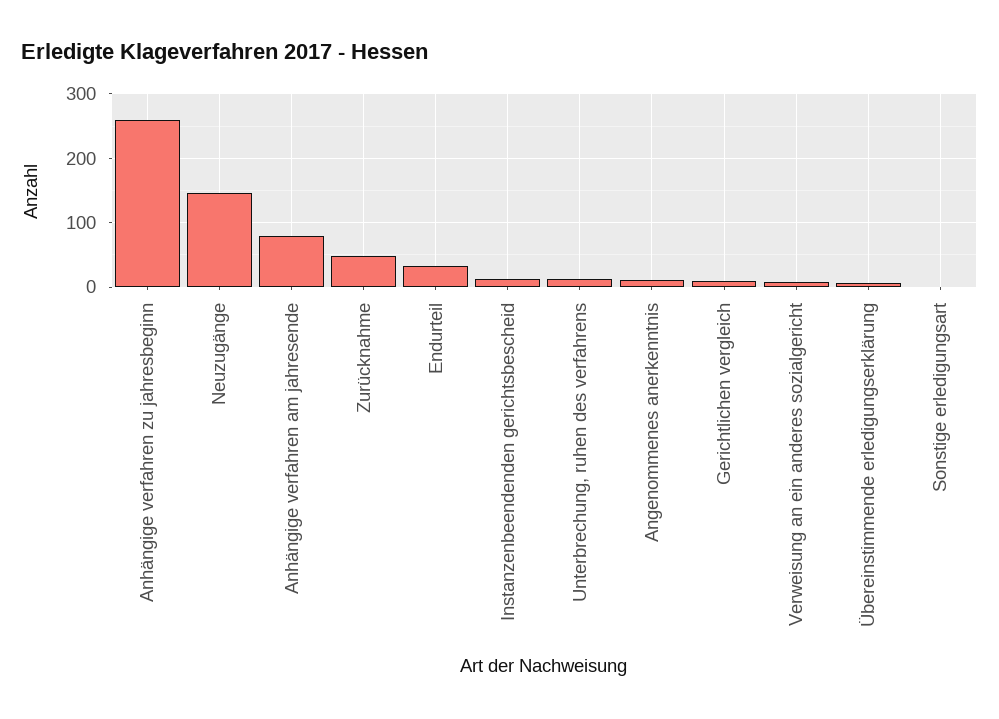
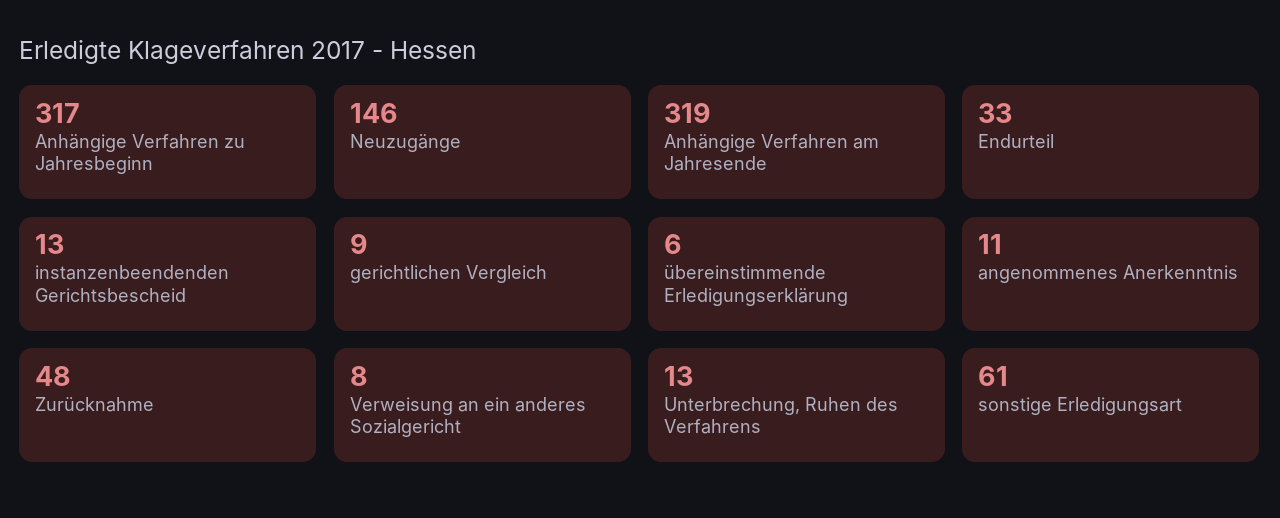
  {
-   "Anhängige verfahren zu jahresbeginn": 260,
+   "Anhängige verfahren zu jahresbeginn": 317,
    "Neuzugänge": 146,
-   "Anhängige verfahren am jahresende": 80,
+   "Anhängige verfahren am jahresende": 319,
    "Zurücknahme": 48,
    "Endurteil": 33,
    "Instanzenbeendenden gerichtsbescheid": 13,
    "Unterbrechung, ruhen des verfahrens": 13,
    "Angenommenes anerkenntnis": 11,
    "Gerichtlichen vergleich": 9,
    "Verweisung an ein anderes sozialgericht": 8,
    "Übereinstimmende erledigungserklärung": 6,
-   "Sonstige erledigungsart": 0
+   "Sonstige erledigungsart": 61
  }

